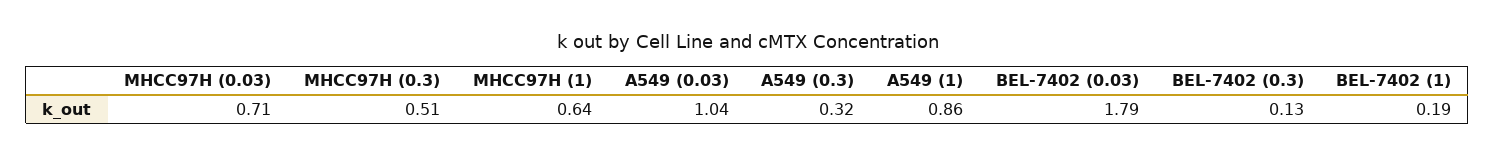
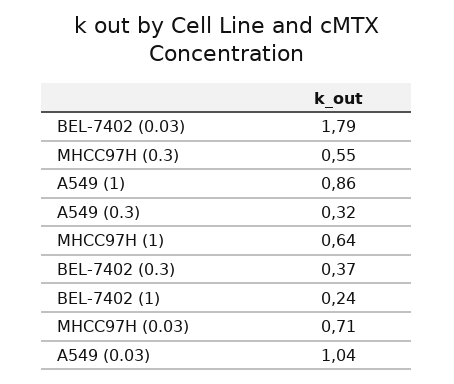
  {
    "MHCC97H (0.03)": 0.71,
-   "MHCC97H (0.3)": 0.51,
+   "MHCC97H (0.3)": 0.55,
    "MHCC97H (1)": 0.64,
    "A549 (0.03)": 1.04,
    "A549 (0.3)": 0.32,
    "A549 (1)": 0.86,
    "BEL-7402 (0.03)": 1.79,
-   "BEL-7402 (0.3)": 0.13,
+   "BEL-7402 (0.3)": 0.37,
-   "BEL-7402 (1)": 0.19
+   "BEL-7402 (1)": 0.24
  }

